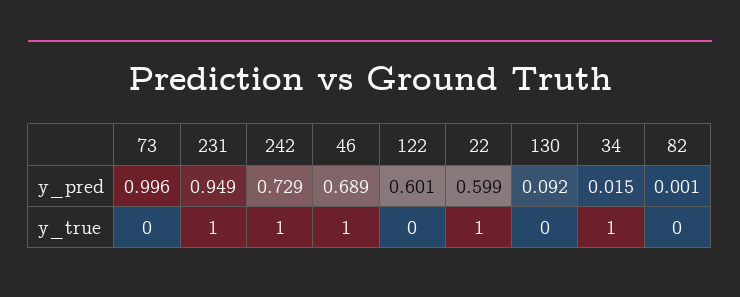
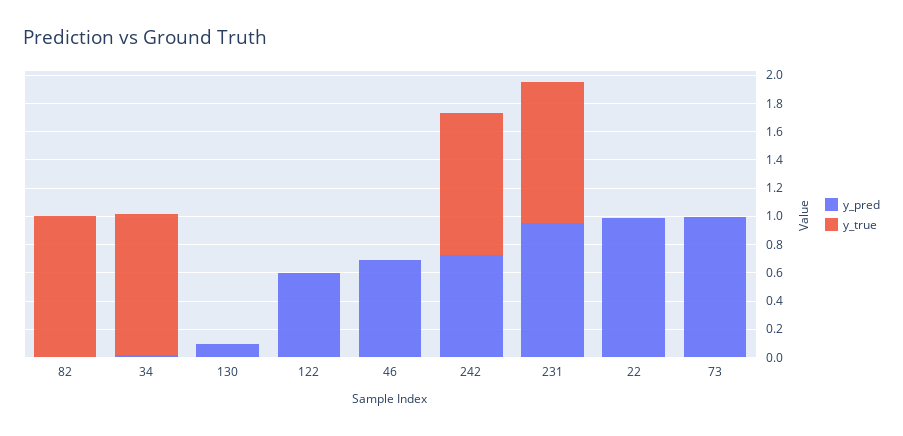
  {
    "y_pred": {
      "73": 0.996,
      "231": 0.949,
      "242": 0.729,
      "46": 0.689,
      "122": 0.601,
-     "22": 0.599,
+     "22": 1,
      "130": 0.092,
      "34": 0.015,
      "82": 0.001
    },
    "y_true": {
      "73": 0,
      "231": 1,
      "242": 1,
-     "46": 1,
+     "46": 0,
      "122": 0,
-     "22": 1,
+     "22": 0,
      "130": 0,
      "34": 1,
-     "82": 0
+     "82": 1
    }
  }

